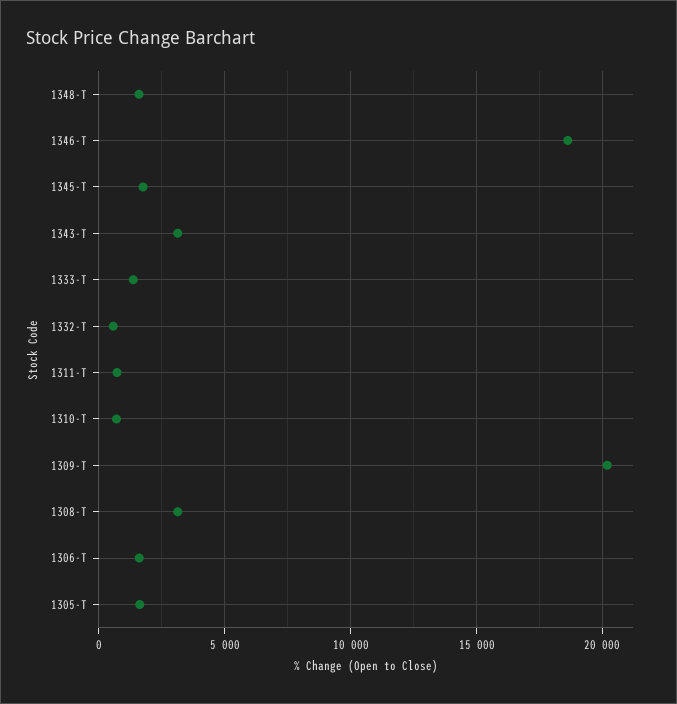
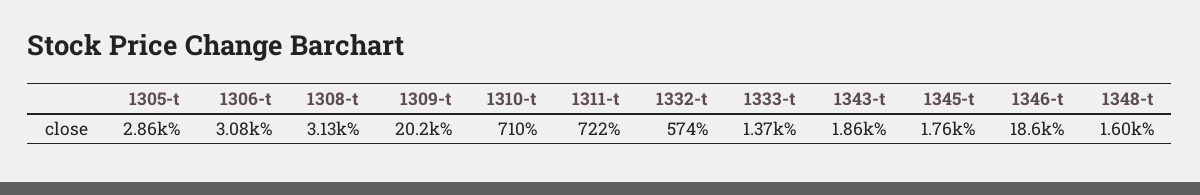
  {
    "1348-T": 1600,
    "1346-T": 18600,
    "1345-T": 1760,
-   "1343-T": 3000,
+   "1343-T": 1860,
    "1333-T": 1370,
    "1332-T": 574,
    "1311-T": 722,
    "1310-T": 710,
    "1309-T": 20200,
    "1308-T": 3130,
-   "1306-T": 1500,
+   "1306-T": 3080,
-   "1305-T": 1500
+   "1305-T": 2860
  }

